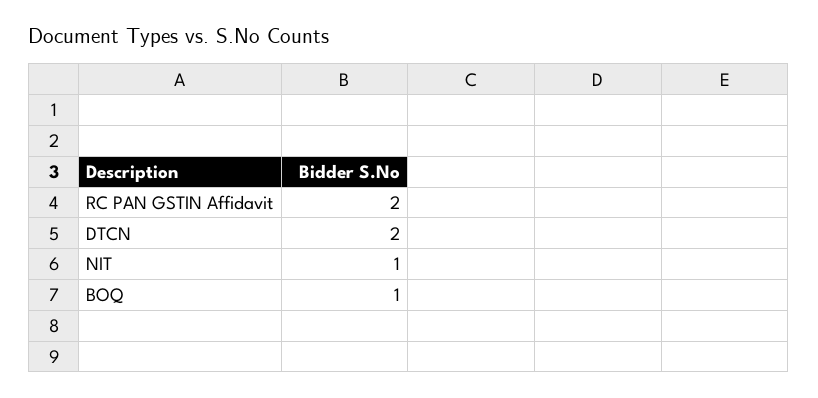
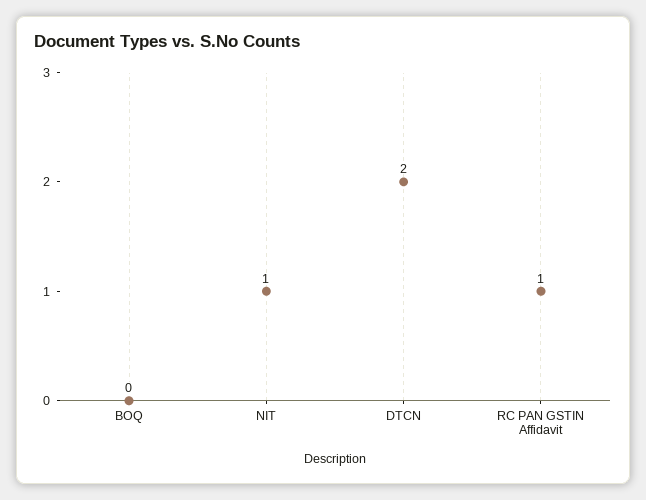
  {
-   "RC PAN GSTIN Affidavit": 2,
+   "RC PAN GSTIN Affidavit": 1,
    "DTCN": 2,
    "NIT": 1,
-   "BOQ": 1
+   "BOQ": 0
  }

